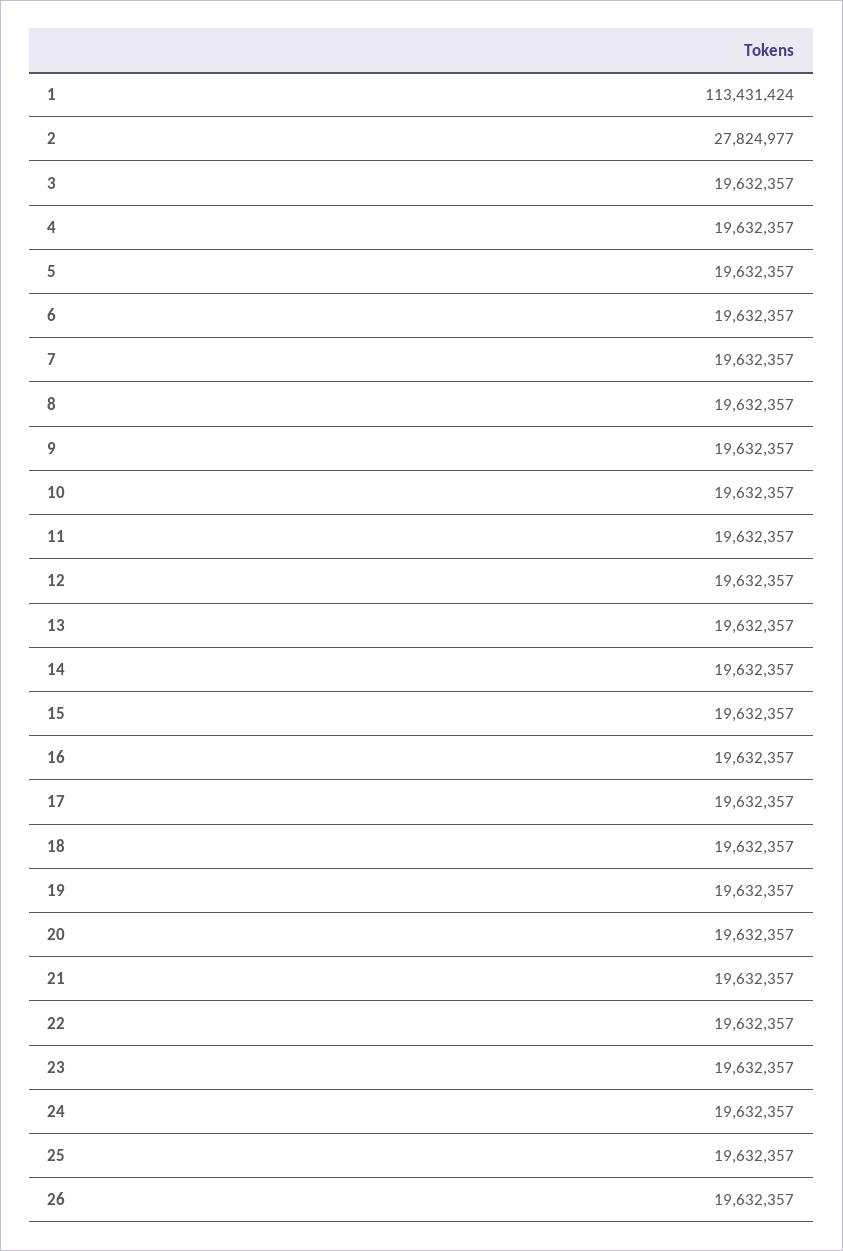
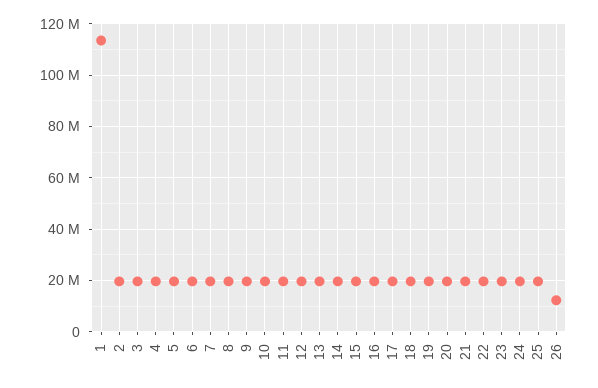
  {
    "1": 113431424,
-   "2": 27824977,
+   "2": 20000000,
    "3": 19632357,
    "4": 19632357,
    "5": 19632357,
    "6": 19632357,
    "7": 19632357,
    "8": 19632357,
    "9": 19632357,
    "10": 19632357,
    "11": 19632357,
    "12": 19632357,
    "13": 19632357,
    "14": 19632357,
    "15": 19632357,
    "16": 19632357,
    "17": 19632357,
    "18": 19632357,
    "19": 19632357,
    "20": 19632357,
    "21": 19632357,
    "22": 19632357,
    "23": 19632357,
    "24": 19632357,
    "25": 19632357,
-   "26": 19632357
+   "26": 12500000
  }

